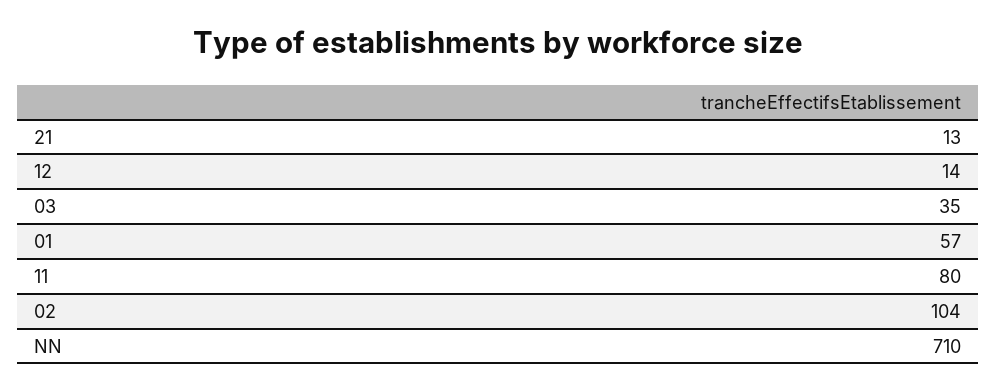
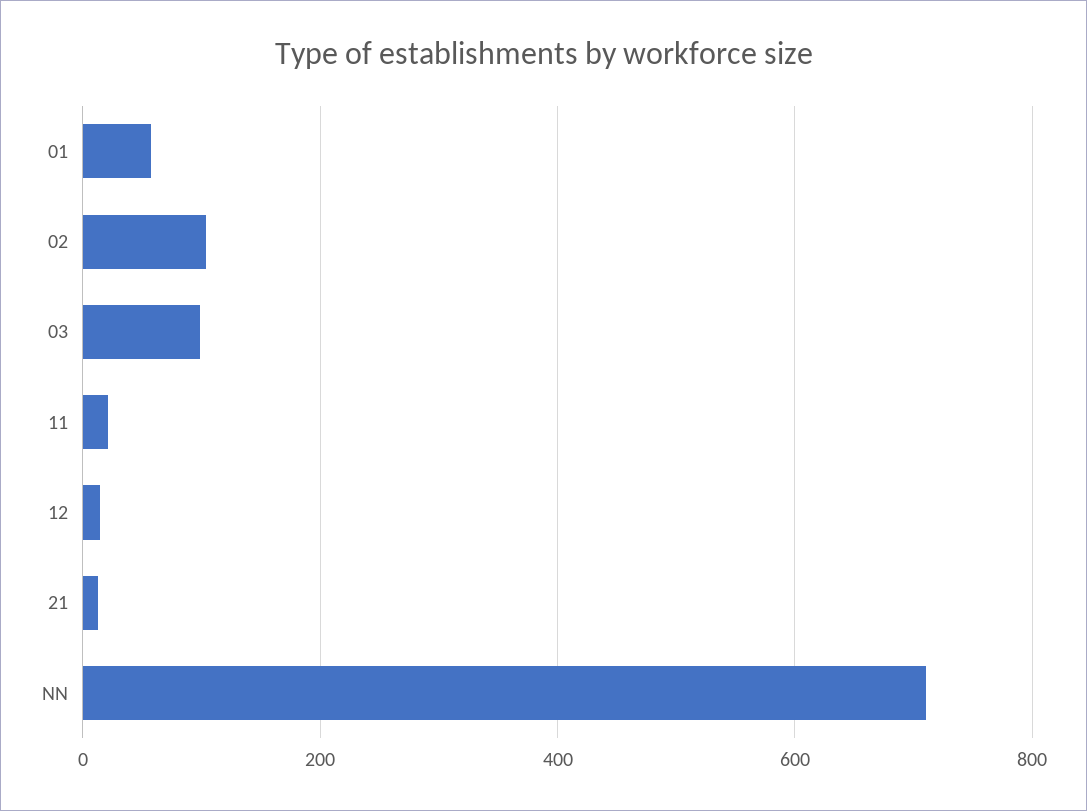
  {
    "21": 13,
    "12": 14,
-   "03": 35,
+   "03": 100,
    "01": 57,
-   "11": 80,
+   "11": 20,
    "02": 104,
    "NN": 710
  }

